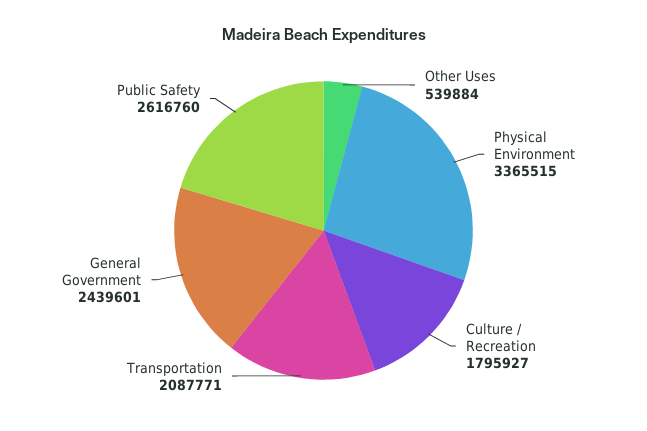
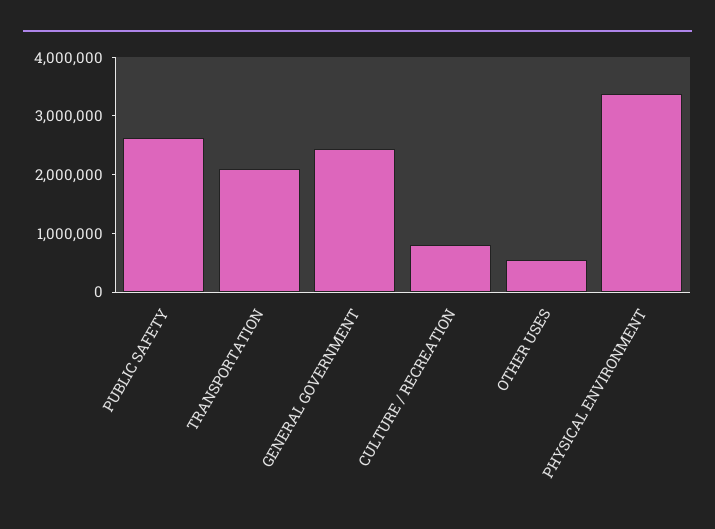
  {
    "Other Uses": 539884,
    "Physical Environment": 3365515,
-   "Culture / Recreation": 1795927,
+   "Culture / Recreation": 800000,
    "Transportation": 2087771,
    "General Government": 2439601,
    "Public Safety": 2616760
  }

